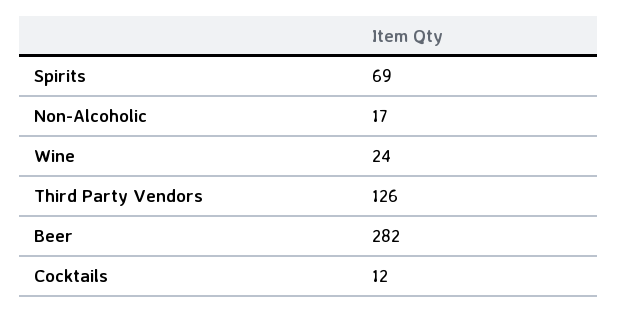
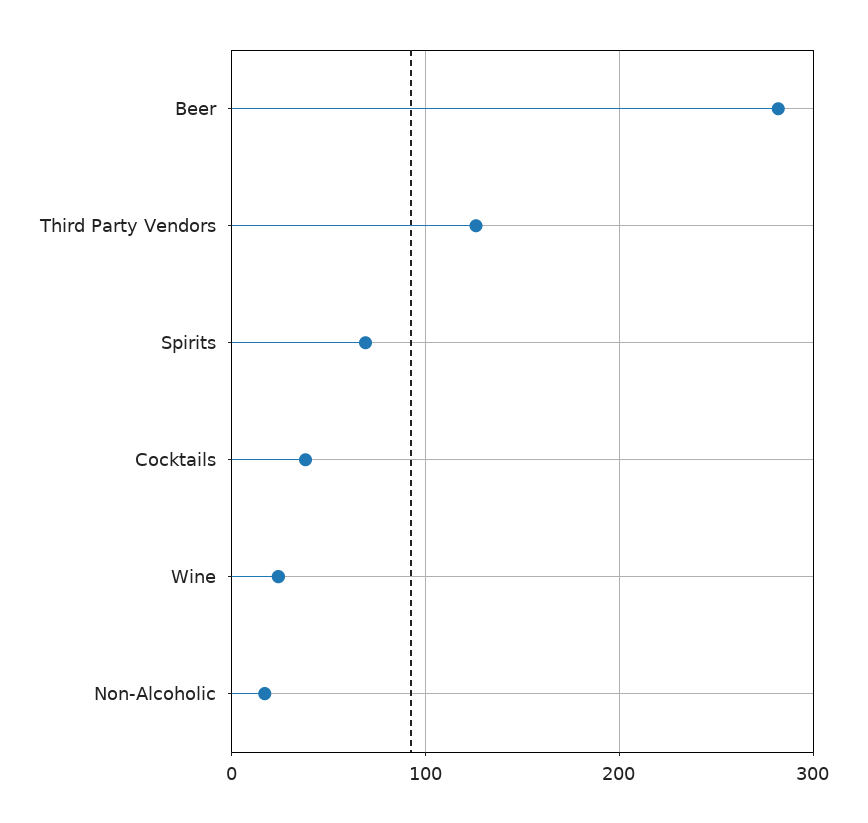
  {
    "Spirits": 69,
    "Non-Alcoholic": 17,
    "Wine": 24,
    "Third Party Vendors": 126,
    "Beer": 282,
-   "Cocktails": 12
+   "Cocktails": 40
  }

